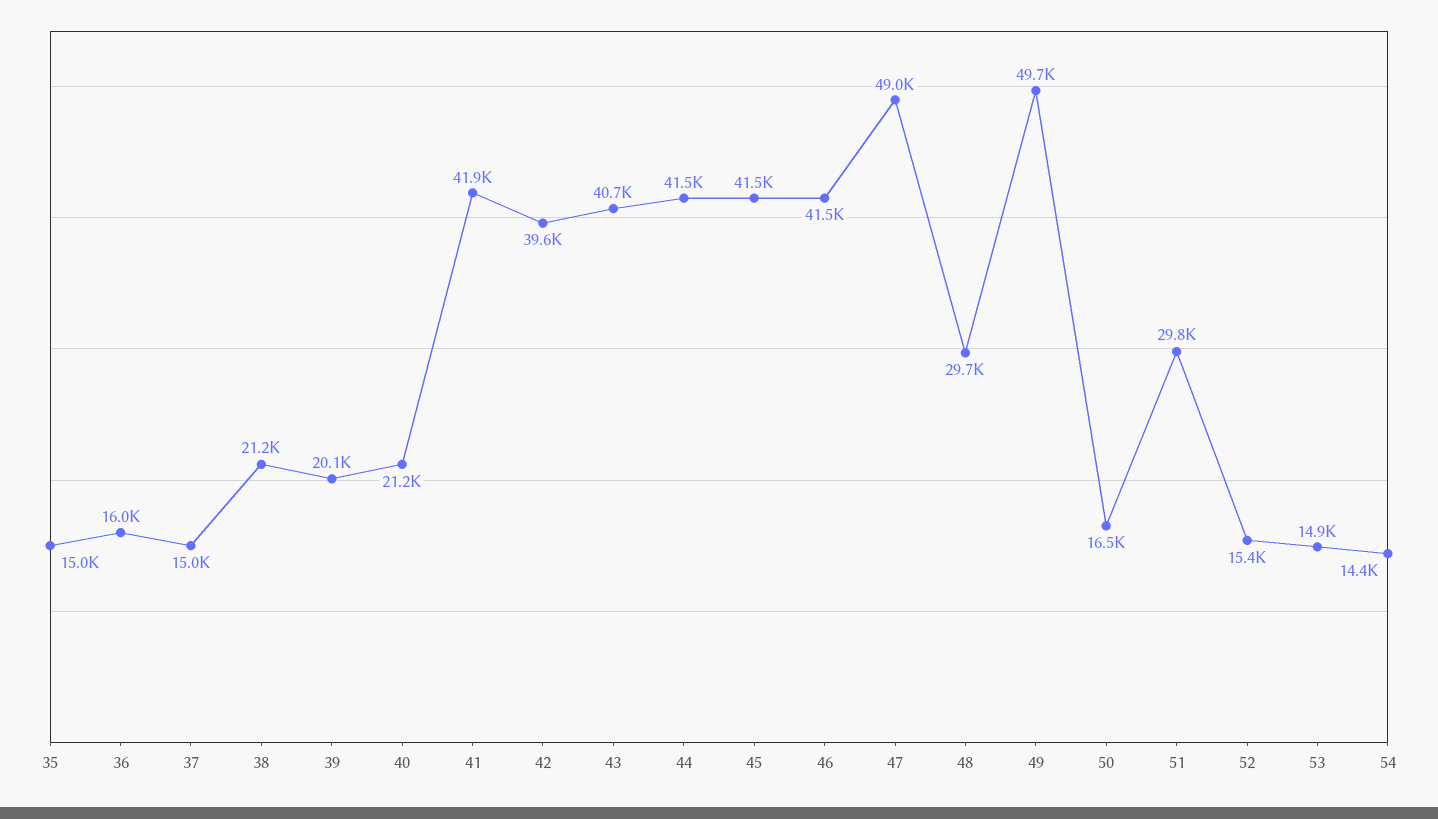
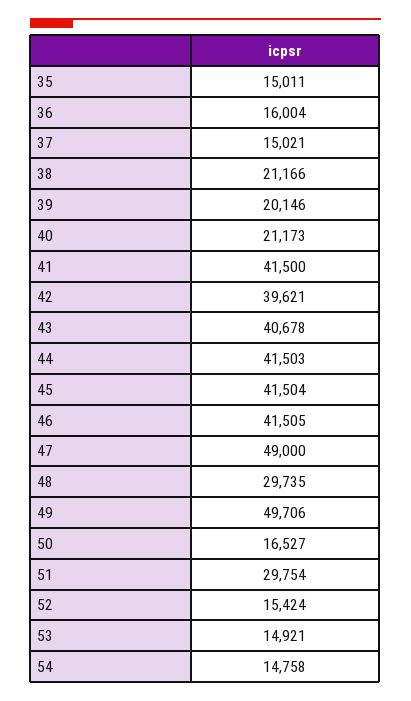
  {
    "35": 15011,
    "36": 16004,
    "37": 15021,
    "38": 21166,
    "39": 20146,
    "40": 21173,
-   "41": 41900,
+   "41": 41500,
    "42": 39621,
    "43": 40678,
    "44": 41503,
    "45": 41504,
    "46": 41505,
    "47": 49000,
    "48": 29735,
    "49": 49706,
    "50": 16527,
    "51": 29754,
    "52": 15424,
    "53": 14921,
-   "54": 14400
+   "54": 14758
  }

